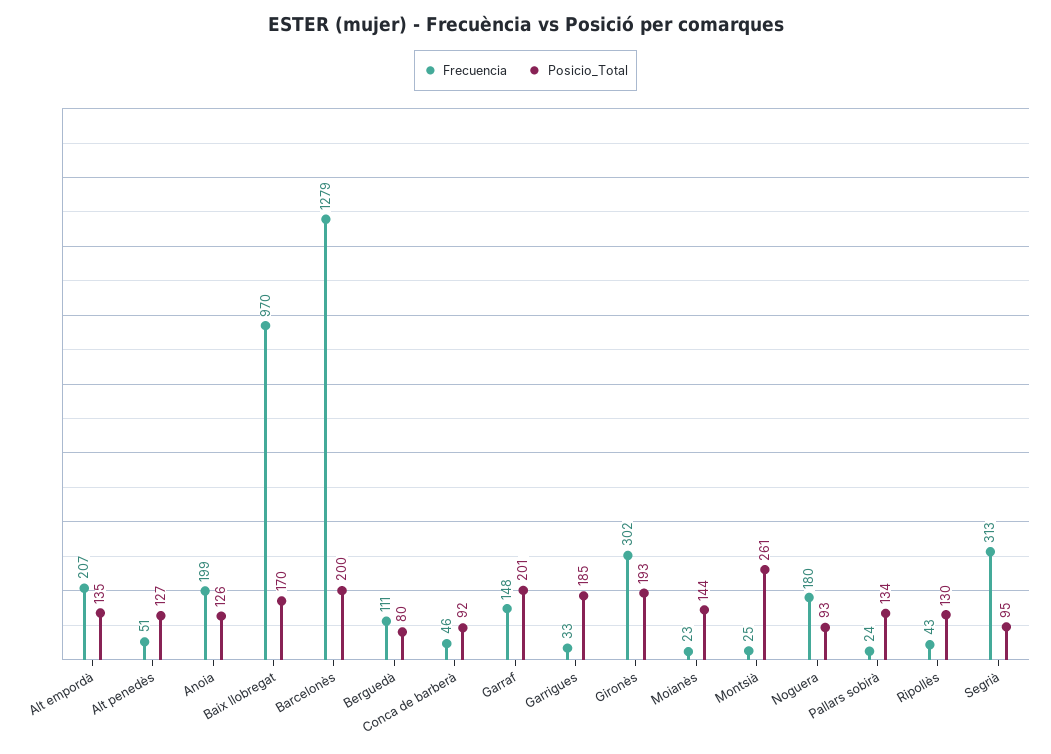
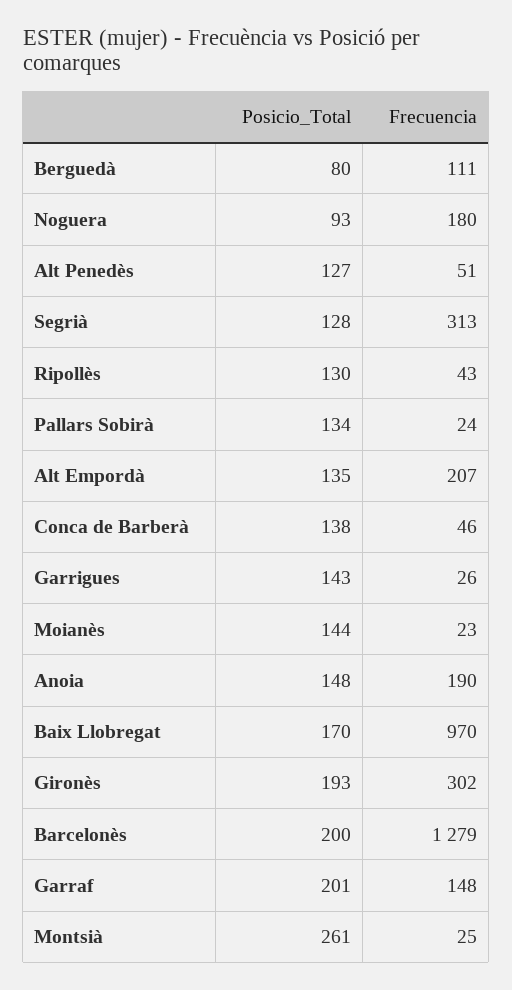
  {
    "Frecuencia": {
      "Alt empordà": 207,
      "Alt penedès": 51,
-     "Anoia": 199,
+     "Anoia": 190,
      "Baix llobregat": 970,
      "Barcelonès": 1279,
      "Berguedà": 111,
      "Conca de barberà": 46,
      "Garraf": 148,
-     "Garrigues": 33,
+     "Garrigues": 26,
      "Gironès": 302,
      "Moianès": 23,
      "Montsià": 25,
      "Noguera": 180,
      "Pallars sobirà": 24,
      "Ripollès": 43,
      "Segrià": 313
    },
    "Posicio_Total": {
      "Alt empordà": 135,
      "Alt penedès": 127,
-     "Anoia": 126,
+     "Anoia": 148,
      "Baix llobregat": 170,
      "Barcelonès": 200,
      "Berguedà": 80,
-     "Conca de barberà": 92,
+     "Conca de barberà": 138,
      "Garraf": 201,
-     "Garrigues": 185,
+     "Garrigues": 143,
      "Gironès": 193,
      "Moianès": 144,
      "Montsià": 261,
      "Noguera": 93,
      "Pallars sobirà": 134,
      "Ripollès": 130,
-     "Segrià": 95
+     "Segrià": 128
    }
  }

